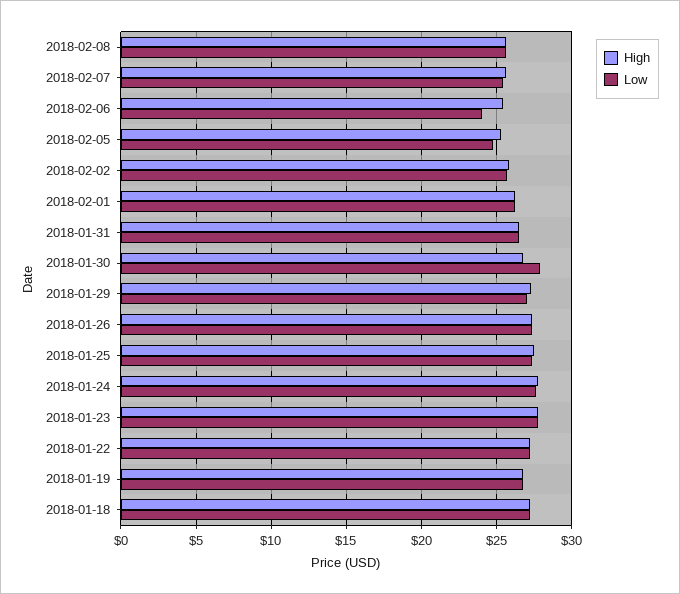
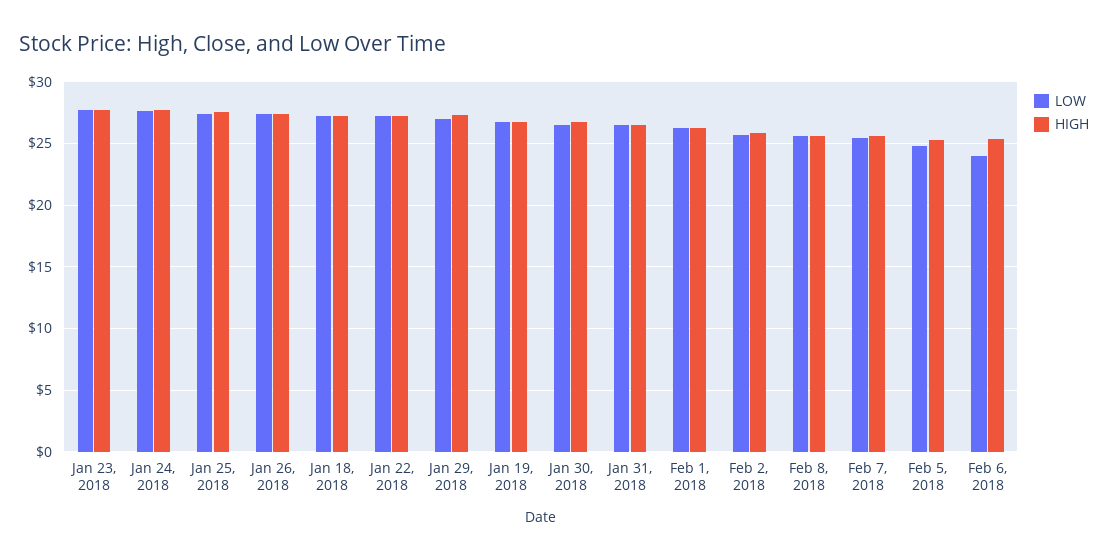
  {
    "High": {
      "2018-02-08": 25.5,
      "2018-02-07": 25.5,
      "2018-02-06": 25.5,
      "2018-02-05": 25.5,
      "2018-02-02": 26,
      "2018-02-01": 26.5,
      "2018-01-31": 26.5,
      "2018-01-30": 27,
      "2018-01-29": 27.5,
      "2018-01-26": 27.5,
      "2018-01-25": 27.5,
      "2018-01-24": 27.5,
      "2018-01-23": 27.5,
      "2018-01-22": 27,
      "2018-01-19": 27,
      "2018-01-18": 27
    },
    "Low": {
      "2018-02-08": 25.5,
      "2018-02-07": 25.5,
      "2018-02-06": 24,
      "2018-02-05": 25,
      "2018-02-02": 25.5,
      "2018-02-01": 26.5,
      "2018-01-31": 26.5,
-     "2018-01-30": 28,
+     "2018-01-30": 26.5,
      "2018-01-29": 27,
      "2018-01-26": 27.5,
      "2018-01-25": 27.5,
      "2018-01-24": 27.5,
      "2018-01-23": 27.5,
      "2018-01-22": 27,
      "2018-01-19": 27,
      "2018-01-18": 27
    }
  }

